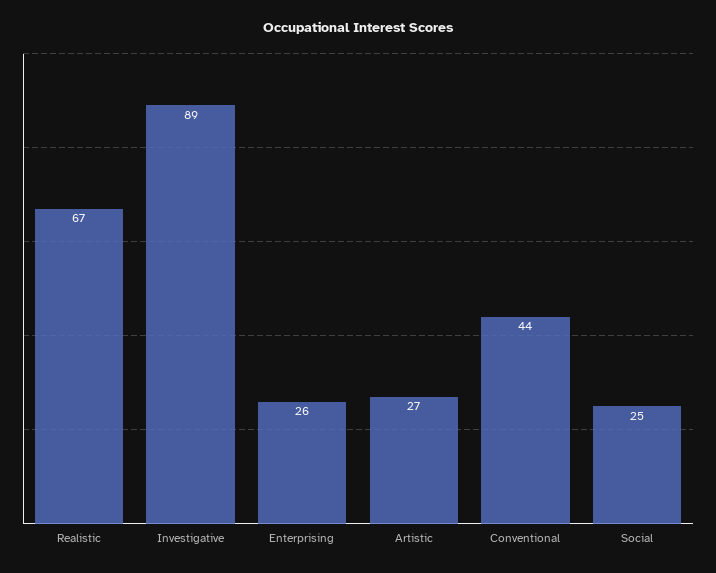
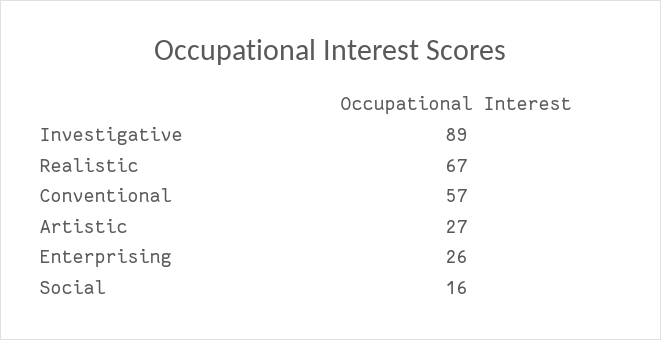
  {
    "Realistic": 67,
    "Investigative": 89,
    "Enterprising": 26,
    "Artistic": 27,
-   "Conventional": 44,
+   "Conventional": 57,
-   "Social": 25
+   "Social": 16
  }

